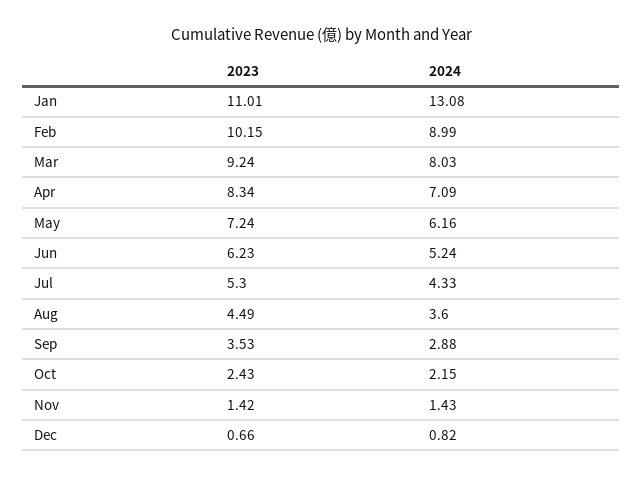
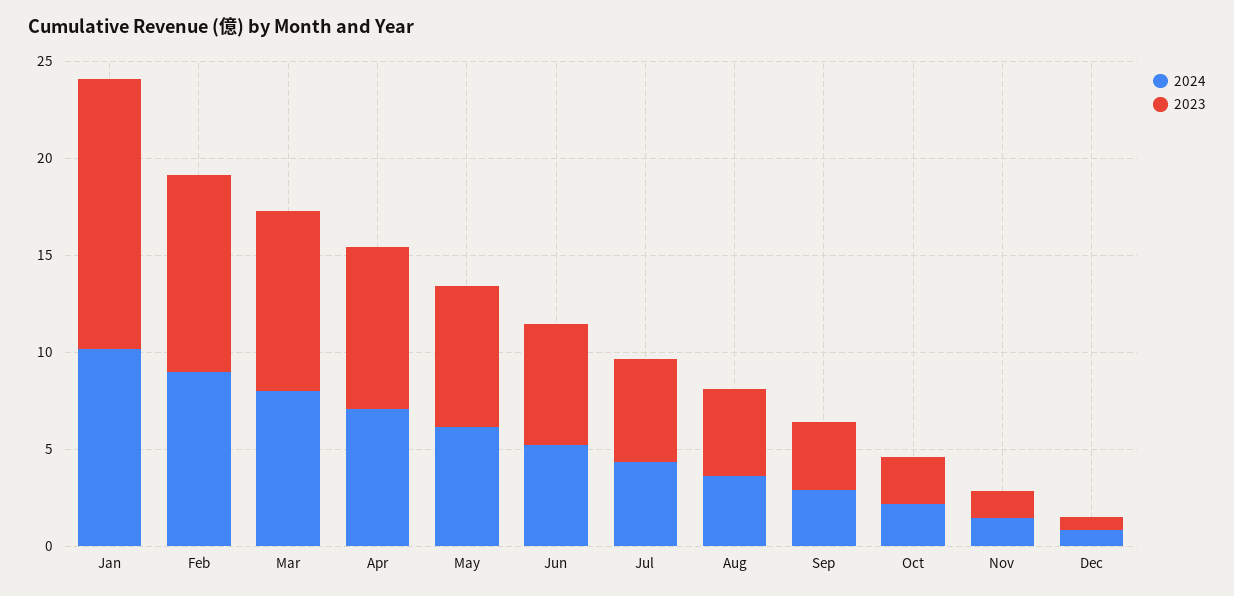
  {
    "2023": {
-     "Jan": 11.01,
+     "Jan": 14,
      "Feb": 10.15,
      "Mar": 9.24,
      "Apr": 8.34,
      "May": 7.24,
      "Jun": 6.23,
      "Jul": 5.3,
      "Aug": 4.49,
      "Sep": 3.53,
      "Oct": 2.43,
      "Nov": 1.42,
      "Dec": 0.66
    },
    "2024": {
-     "Jan": 13.08,
+     "Jan": 10,
      "Feb": 8.99,
      "Mar": 8.03,
      "Apr": 7.09,
      "May": 6.16,
      "Jun": 5.24,
      "Jul": 4.33,
      "Aug": 3.6,
      "Sep": 2.88,
      "Oct": 2.15,
      "Nov": 1.43,
      "Dec": 0.82
    }
  }

